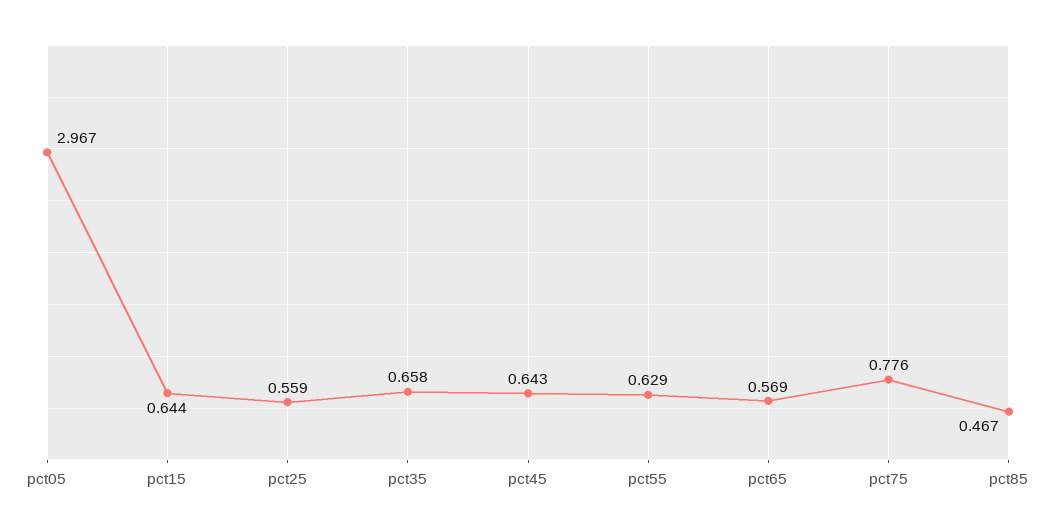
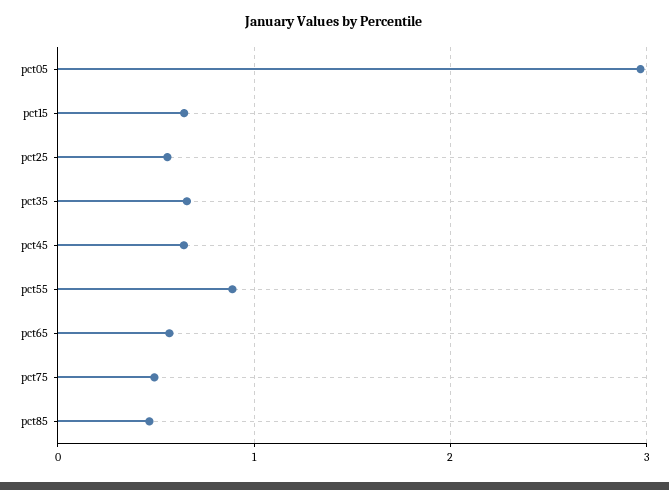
  {
    "pct05": 2.967,
    "pct15": 0.644,
    "pct25": 0.559,
    "pct35": 0.658,
    "pct45": 0.643,
-   "pct55": 0.629,
+   "pct55": 0.9,
    "pct65": 0.569,
-   "pct75": 0.776,
+   "pct75": 0.5,
    "pct85": 0.467
  }

